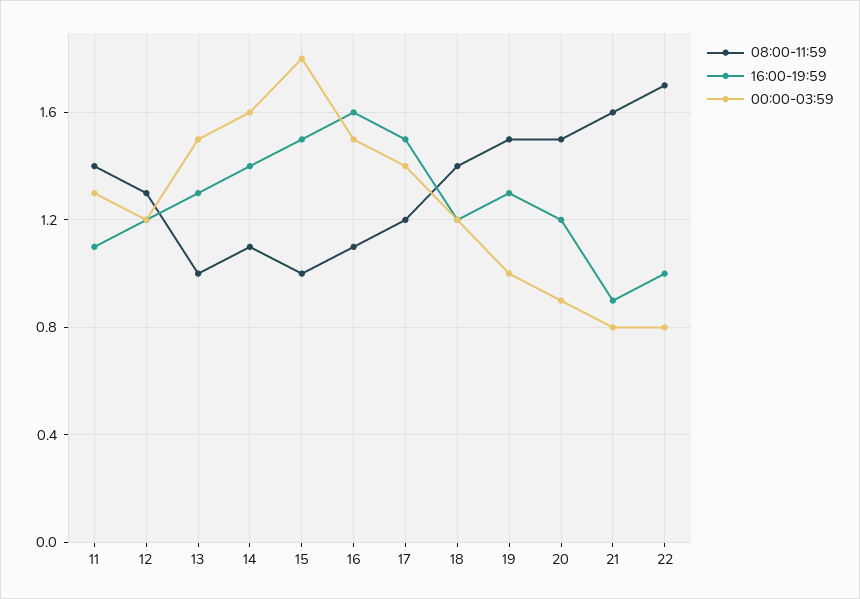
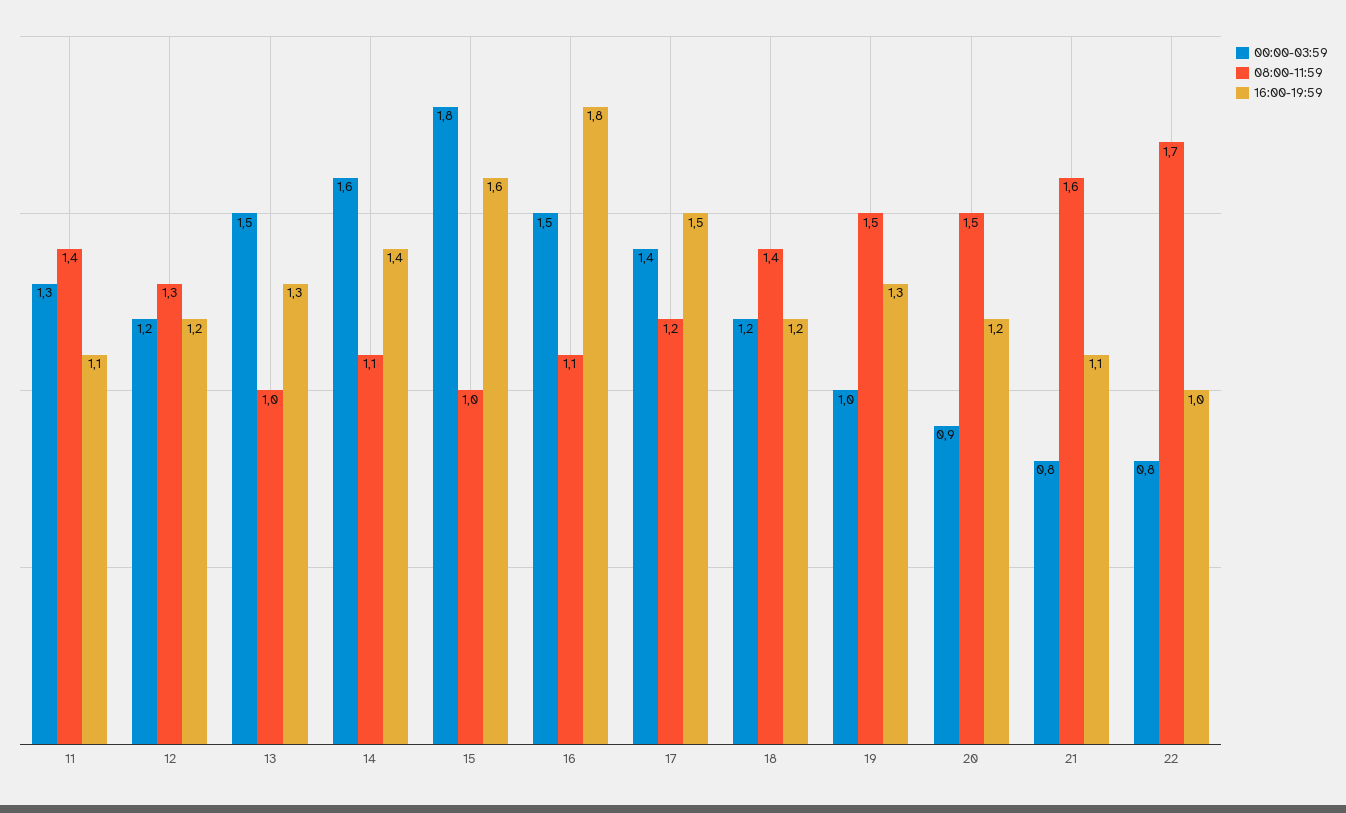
  {
    "08:00-11:59": {
      "11": 1.4,
      "12": 1.3,
      "13": 1,
      "14": 1.1,
      "15": 1,
      "16": 1.1,
      "17": 1.2,
      "18": 1.4,
      "19": 1.5,
      "20": 1.5,
      "21": 1.6,
      "22": 1.7
    },
    "16:00-19:59": {
      "11": 1.1,
      "12": 1.2,
      "13": 1.3,
      "14": 1.4,
-     "15": 1.5,
+     "15": 1.6,
-     "16": 1.6,
+     "16": 1.8,
      "17": 1.5,
      "18": 1.2,
      "19": 1.3,
      "20": 1.2,
-     "21": 0.9,
+     "21": 1.1,
      "22": 1
    },
    "00:00-03:59": {
      "11": 1.3,
      "12": 1.2,
      "13": 1.5,
      "14": 1.6,
      "15": 1.8,
      "16": 1.5,
      "17": 1.4,
      "18": 1.2,
      "19": 1,
      "20": 0.9,
      "21": 0.8,
      "22": 0.8
    }
  }

